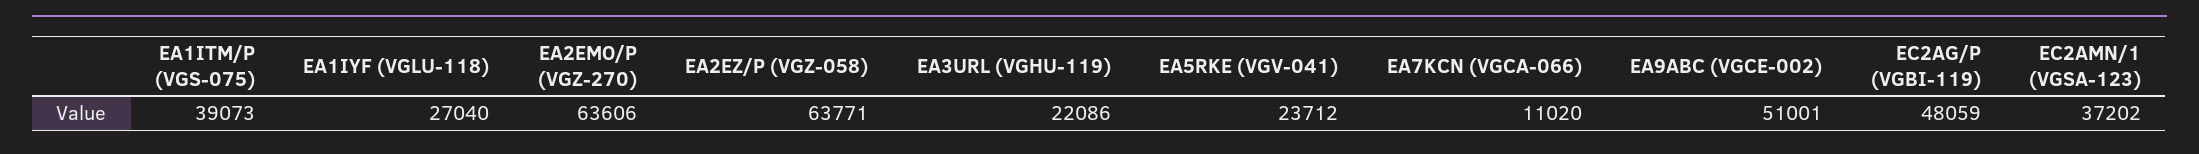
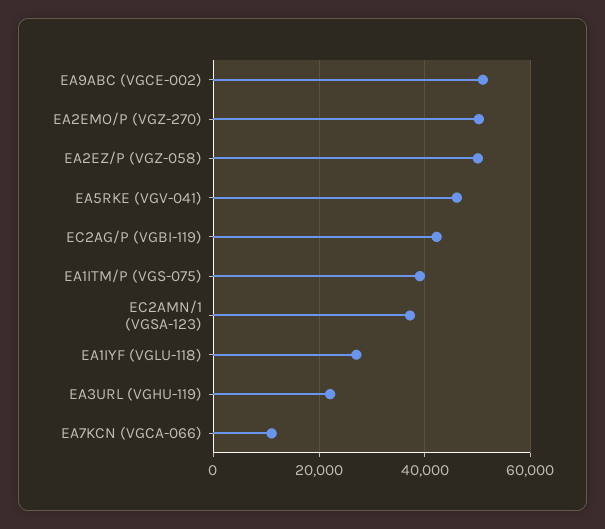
  {
    "EA1ITM/P (VGS-075)": 39073,
    "EA1IYF (VGLU-118)": 27040,
-   "EA2EMO/P (VGZ-270)": 63606,
+   "EA2EMO/P (VGZ-270)": 50000,
-   "EA2EZ/P (VGZ-058)": 63771,
+   "EA2EZ/P (VGZ-058)": 50000,
    "EA3URL (VGHU-119)": 22086,
-   "EA5RKE (VGV-041)": 23712,
+   "EA5RKE (VGV-041)": 46000,
    "EA7KCN (VGCA-066)": 11020,
    "EA9ABC (VGCE-002)": 51001,
-   "EC2AG/P (VGBI-119)": 48059,
+   "EC2AG/P (VGBI-119)": 42000,
    "EC2AMN/1 (VGSA-123)": 37202
  }

